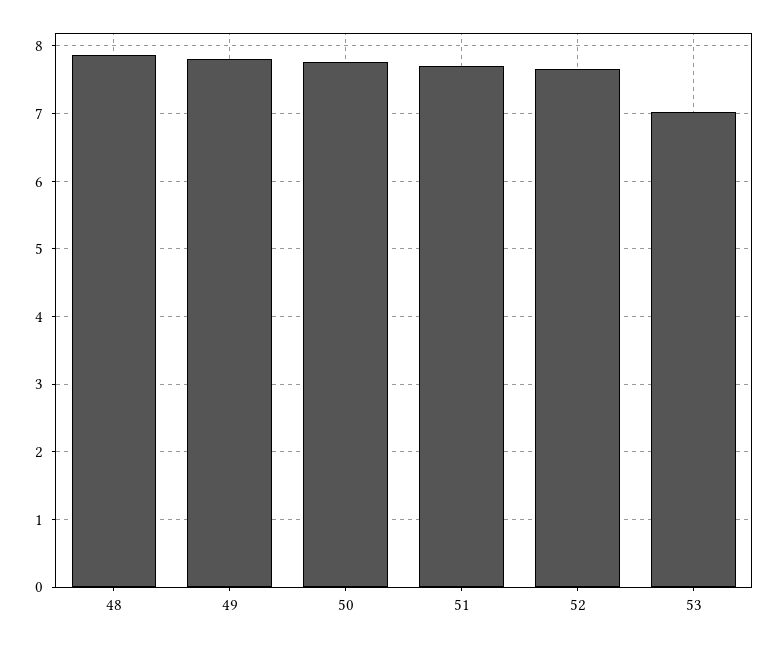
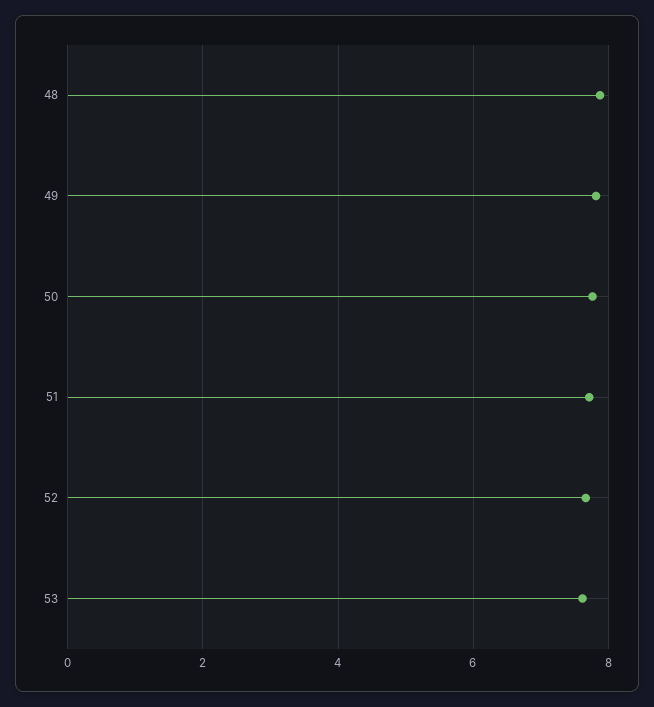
  {
    "48": 7.9,
    "49": 7.8,
    "50": 7.8,
    "51": 7.7,
    "52": 7.7,
-   "53": 7
+   "53": 7.6
  }

